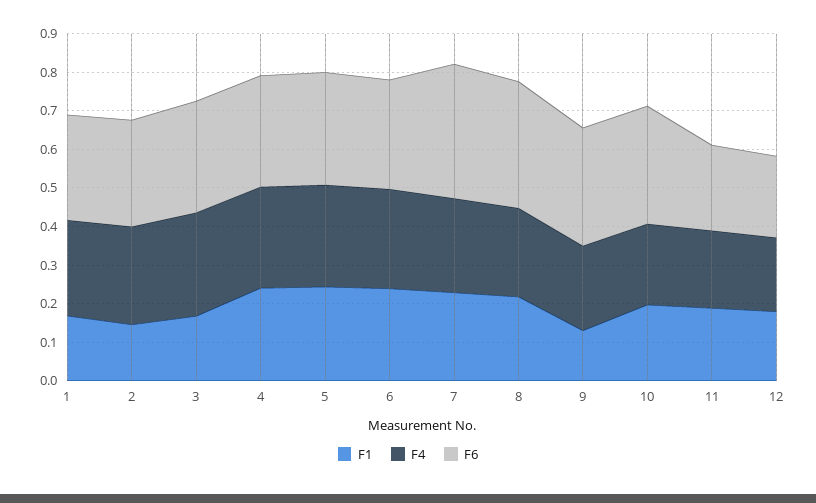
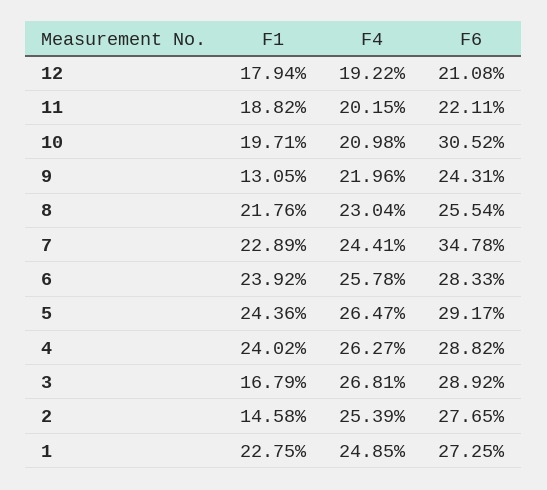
  {
    "F1": {
-     "1": 0.175,
+     "1": 0.2275,
      "2": 0.1458,
      "3": 0.1679,
      "4": 0.2402,
      "5": 0.2436,
      "6": 0.2392,
      "7": 0.2289,
      "8": 0.2176,
      "9": 0.1305,
      "10": 0.1971,
      "11": 0.1882,
      "12": 0.1794
    },
    "F4": {
      "1": 0.2485,
      "2": 0.2539,
      "3": 0.2681,
      "4": 0.2627,
      "5": 0.2647,
      "6": 0.2578,
      "7": 0.2441,
      "8": 0.2304,
      "9": 0.2196,
      "10": 0.2098,
      "11": 0.2015,
      "12": 0.1922
    },
    "F6": {
      "1": 0.2725,
      "2": 0.2765,
      "3": 0.2892,
      "4": 0.2882,
      "5": 0.2917,
      "6": 0.2833,
      "7": 0.3478,
-     "8": 0.325,
+     "8": 0.2554,
-     "9": 0.3,
+     "9": 0.2431,
      "10": 0.3052,
      "11": 0.2211,
      "12": 0.2108
    }
  }

